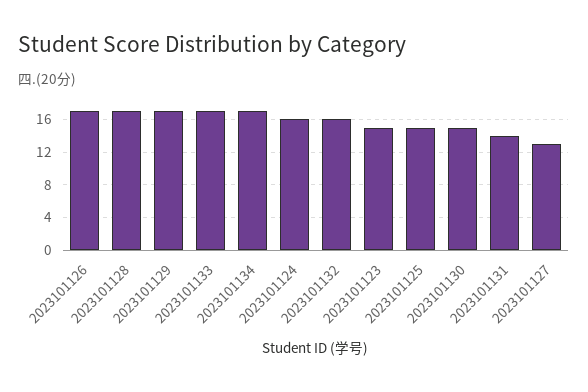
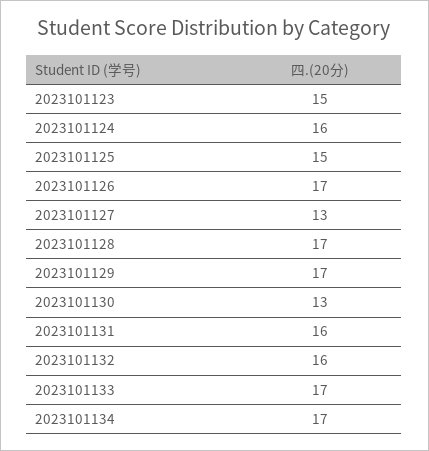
  {
    "2023101126": 17,
    "2023101128": 17,
    "2023101129": 17,
    "2023101133": 17,
    "2023101134": 17,
    "2023101124": 16,
    "2023101132": 16,
    "2023101123": 15,
    "2023101125": 15,
-   "2023101130": 15,
+   "2023101130": 13,
-   "2023101131": 14,
+   "2023101131": 16,
    "2023101127": 13
  }

